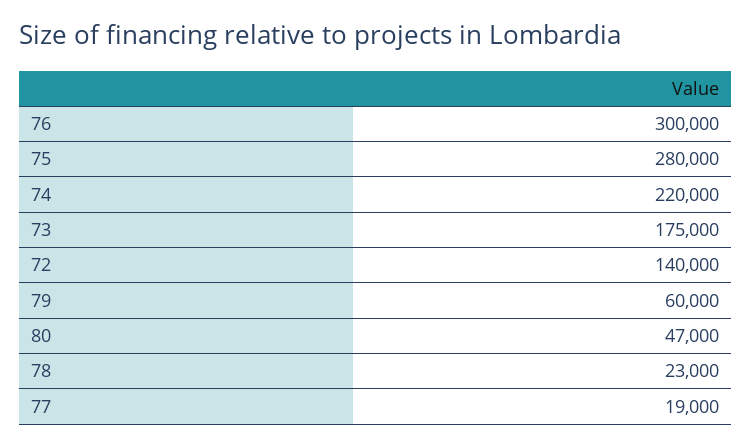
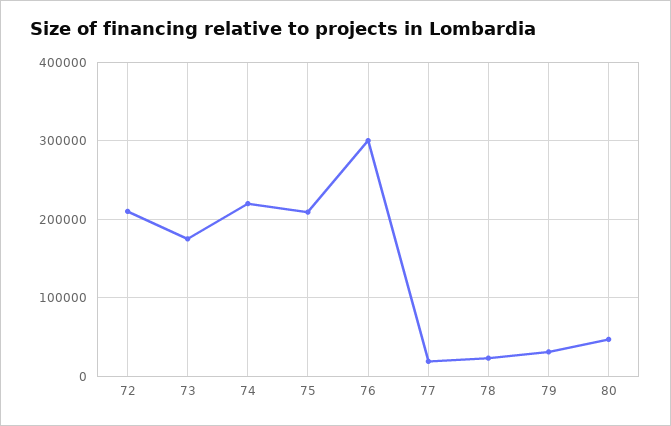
  {
    "76": 300000,
-   "75": 280000,
+   "75": 210000,
    "74": 220000,
    "73": 175000,
-   "72": 140000,
+   "72": 210000,
-   "79": 60000,
+   "79": 30000,
    "80": 47000,
    "78": 23000,
    "77": 19000
  }

